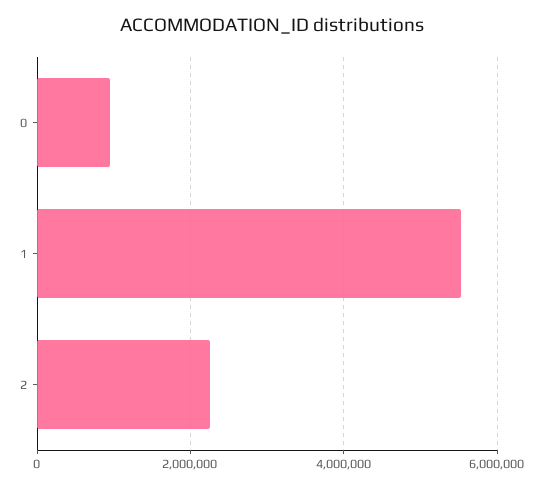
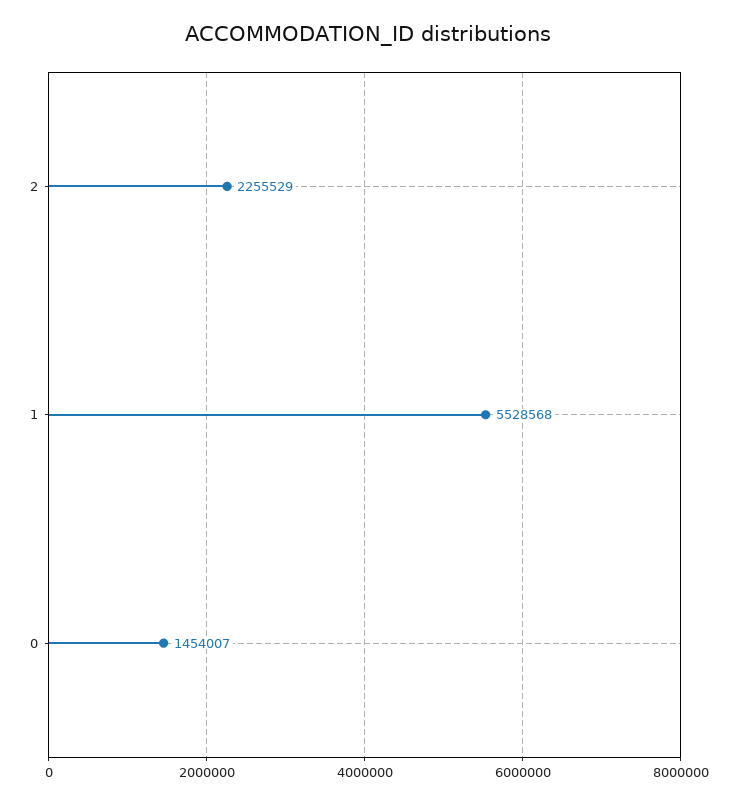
  {
-   "0": 1000000,
+   "0": 1454007,
    "1": 5528568,
    "2": 2255529
  }

